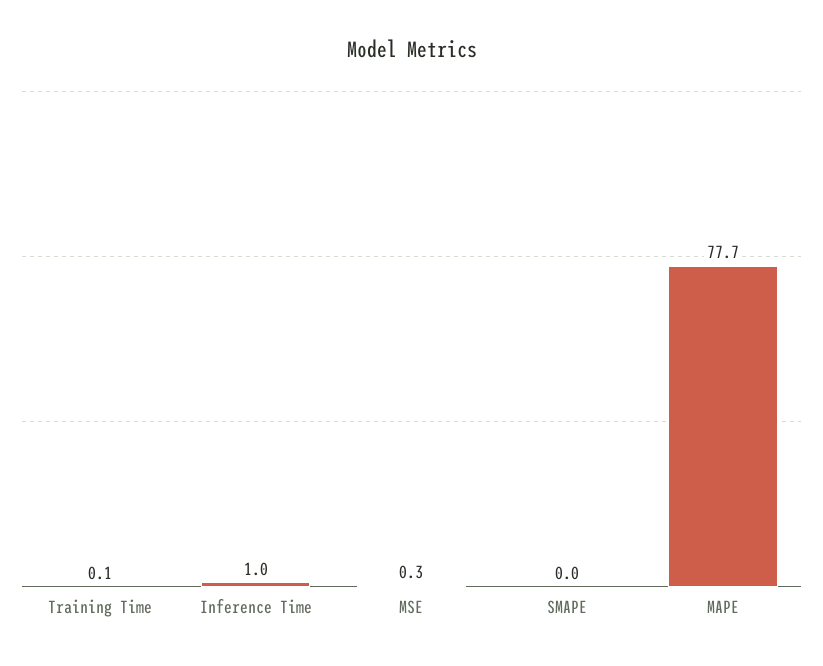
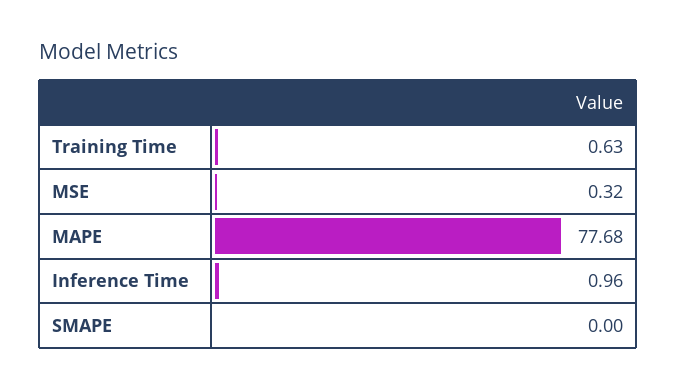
  {
-   "Training Time": 0.1,
+   "Training Time": 0.63,
    "Inference Time": 0.96,
    "MSE": 0.32,
    "SMAPE": 0,
    "MAPE": 77.68
  }

